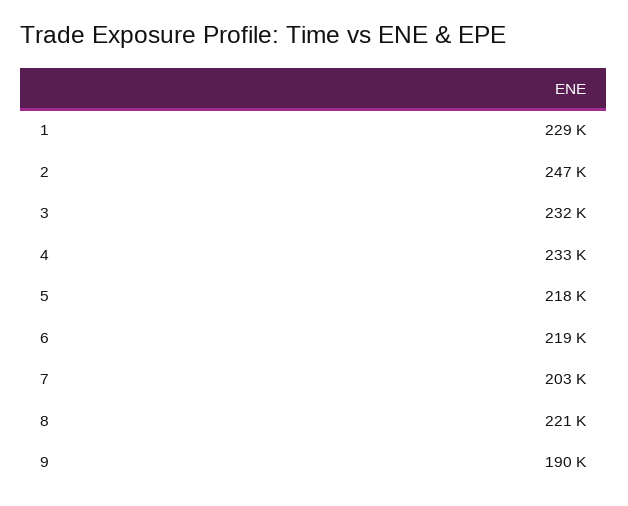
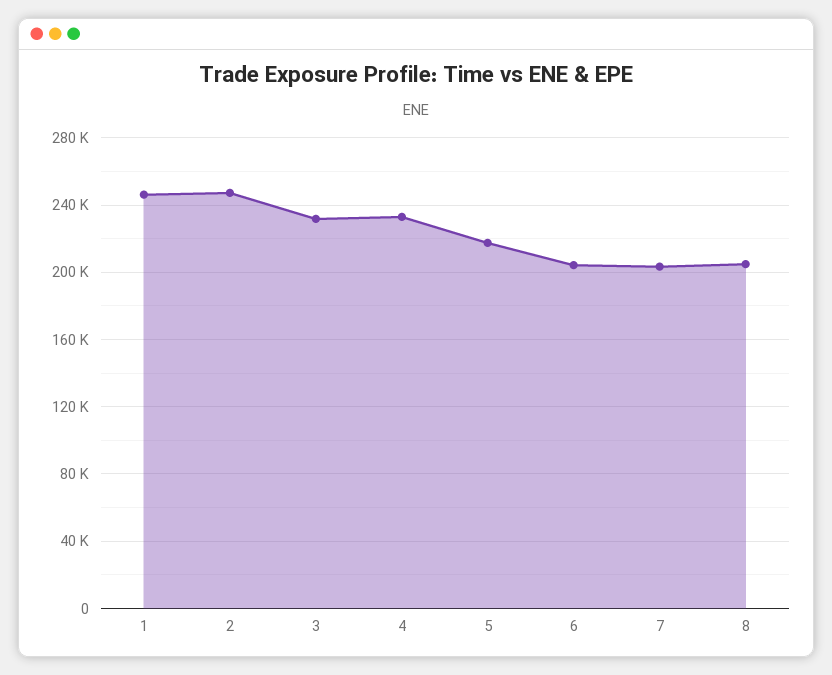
  {
-   "1": 229000,
+   "1": 245000,
    "2": 247000,
    "3": 232000,
    "4": 233000,
    "5": 218000,
-   "6": 219000,
+   "6": 205000,
    "7": 203000,
-   "8": 221000,
+   "8": 205000
-   "9": 190000
  }

